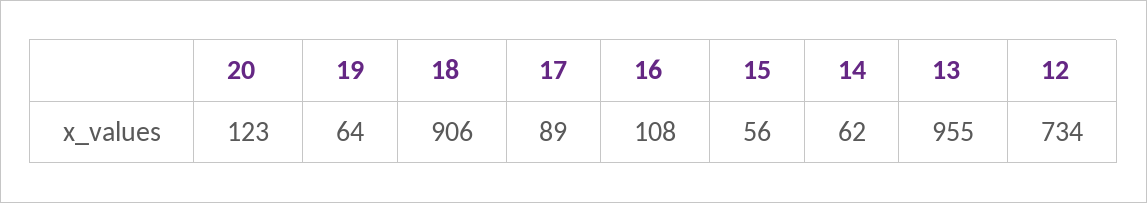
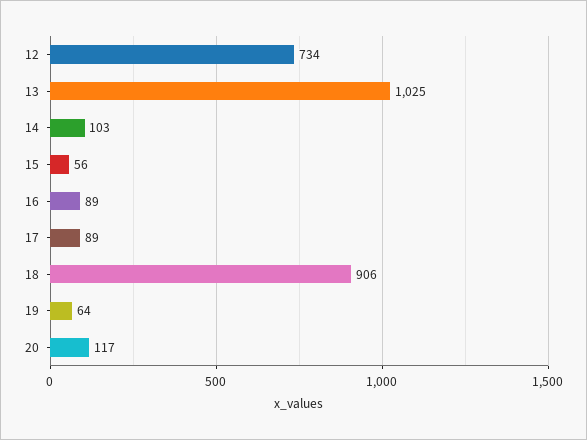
  {
-   "20": 123,
+   "20": 117,
    "19": 64,
    "18": 906,
    "17": 89,
-   "16": 108,
+   "16": 89,
    "15": 56,
-   "14": 62,
+   "14": 103,
-   "13": 955,
+   "13": 1025,
    "12": 734
  }

